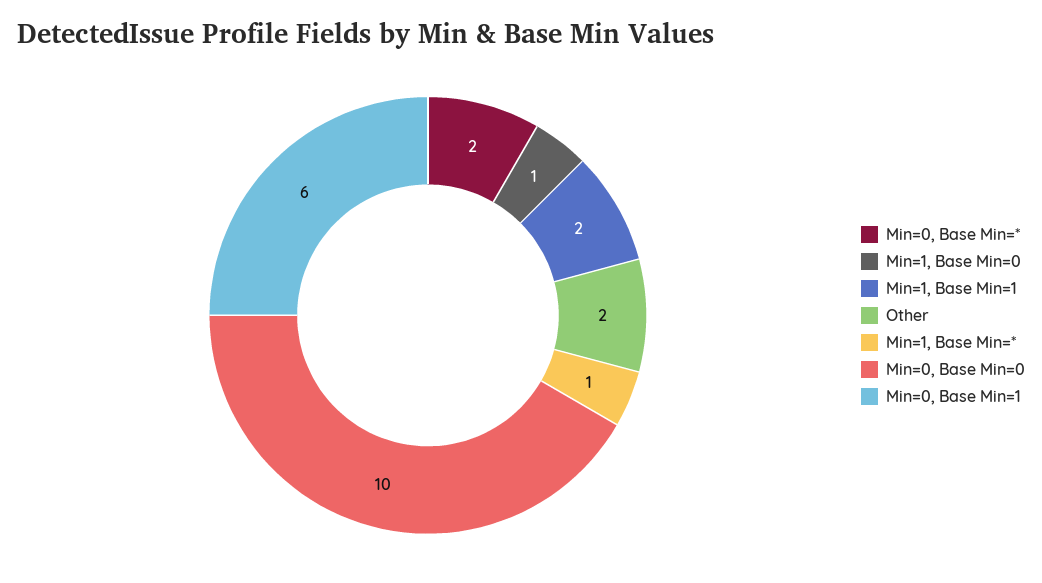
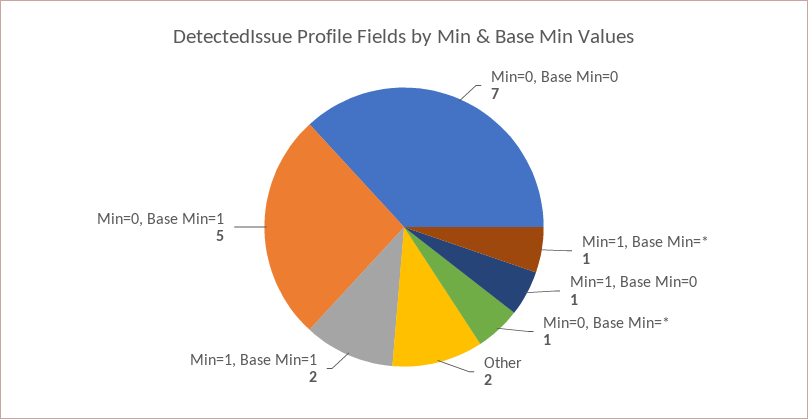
  {
-   "Min=0, Base Min=*": 2,
+   "Min=0, Base Min=*": 1,
    "Min=1, Base Min=0": 1,
    "Min=1, Base Min=1": 2,
    "Other": 2,
    "Min=1, Base Min=*": 1,
-   "Min=0, Base Min=0": 10,
+   "Min=0, Base Min=0": 7,
-   "Min=0, Base Min=1": 6
+   "Min=0, Base Min=1": 5
  }

